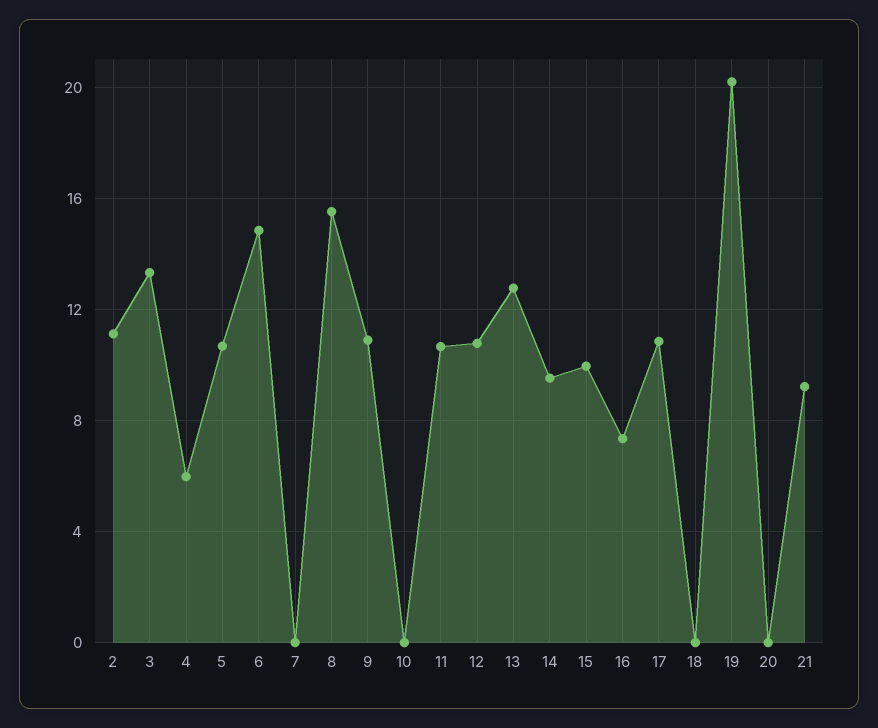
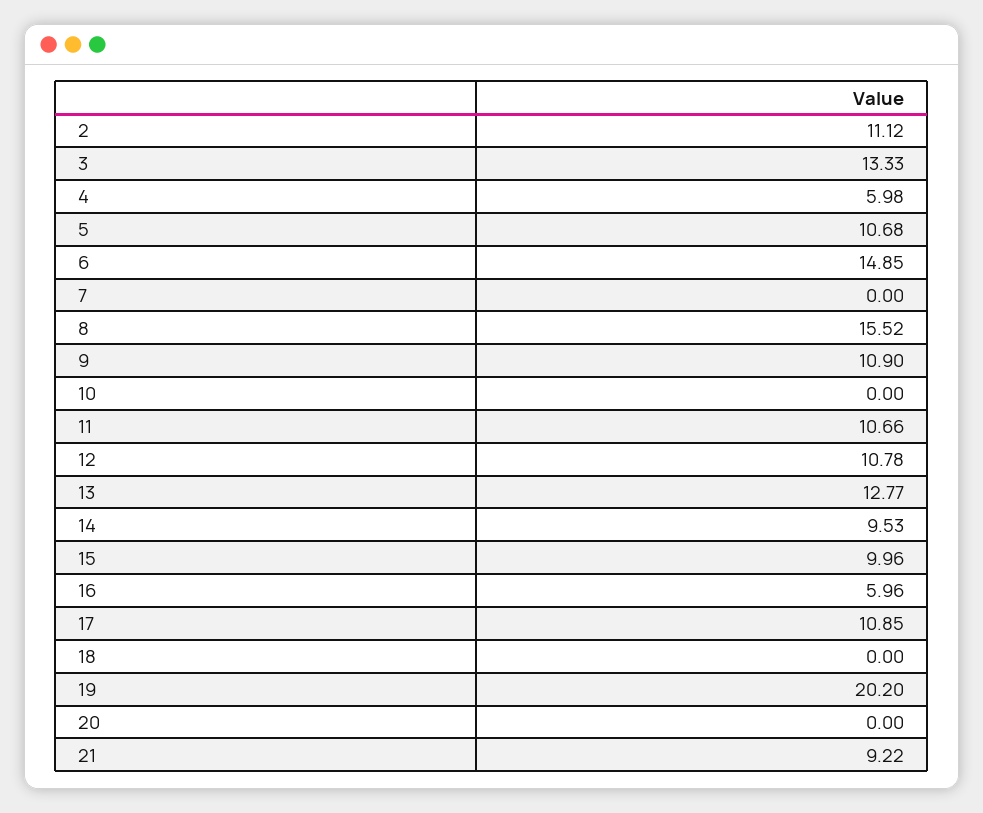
  {
    "2": 11.12,
    "3": 13.33,
    "4": 5.98,
    "5": 10.68,
    "6": 14.85,
    "7": 0,
    "8": 15.52,
    "9": 10.9,
    "10": 0,
    "11": 10.66,
    "12": 10.78,
    "13": 12.77,
    "14": 9.53,
    "15": 9.96,
-   "16": 7.5,
+   "16": 5.96,
    "17": 10.85,
    "18": 0,
    "19": 20.2,
    "20": 0,
    "21": 9.22
  }

